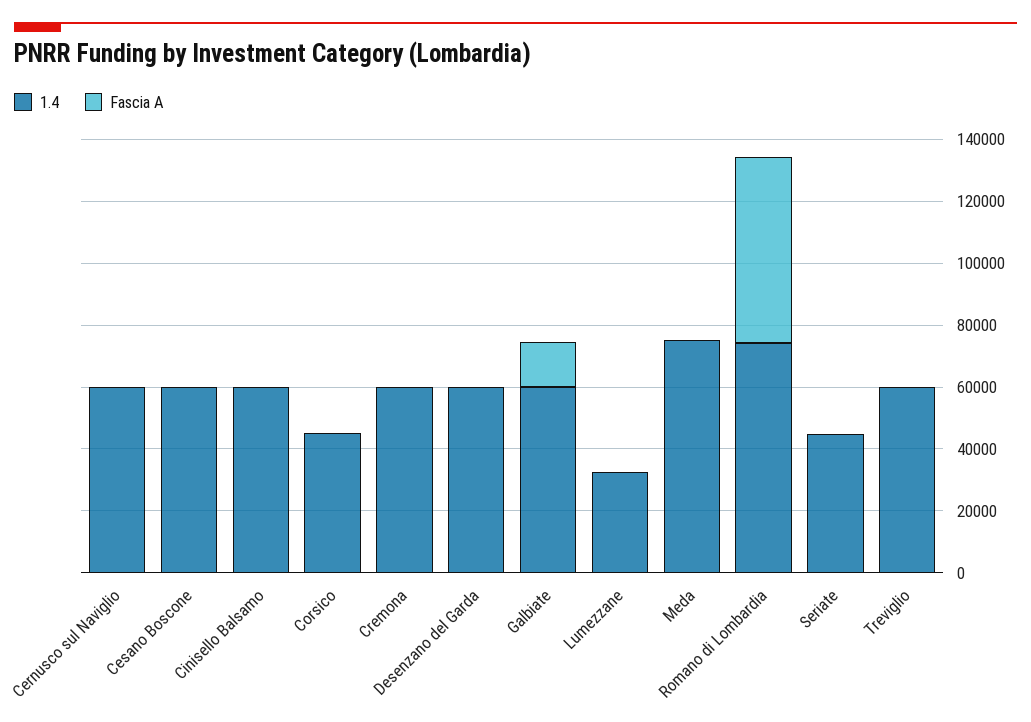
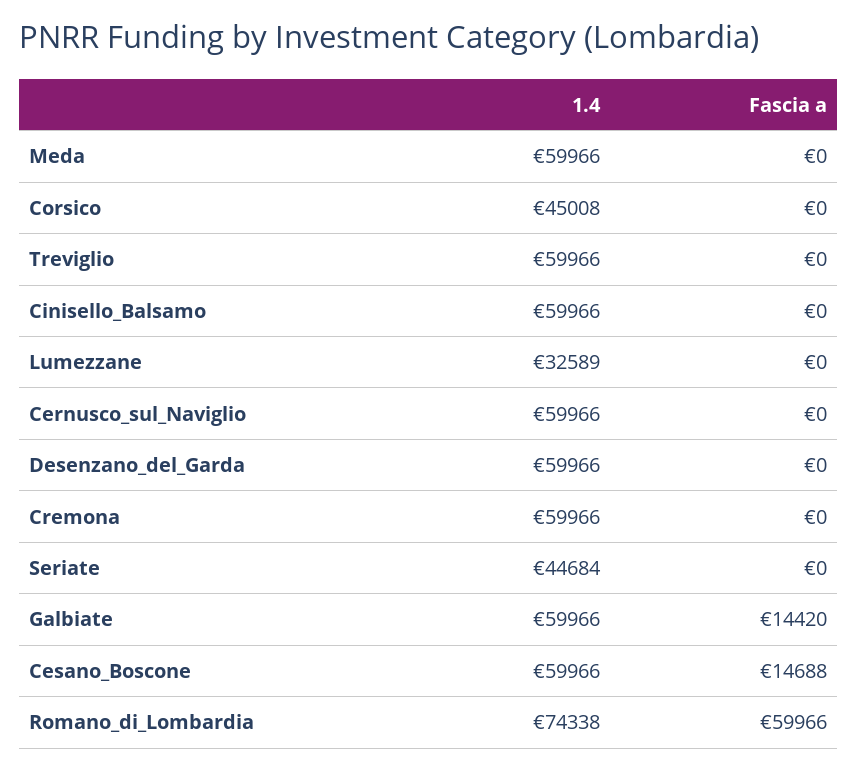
  {
    "1.4": {
      "Cernusco sul Naviglio": 59966,
      "Cesano Boscone": 59966,
      "Cinisello Balsamo": 59966,
      "Corsico": 45008,
      "Cremona": 59966,
      "Desenzano del Garda": 59966,
      "Galbiate": 59966,
      "Lumezzane": 32589,
-     "Meda": 75000,
+     "Meda": 59966,
      "Romano di Lombardia": 74338,
      "Seriate": 44684,
      "Treviglio": 59966
    },
    "Fascia A": {
      "Cernusco sul Naviglio": 0,
-     "Cesano Boscone": 0,
+     "Cesano Boscone": 14688,
      "Cinisello Balsamo": 0,
      "Corsico": 0,
      "Cremona": 0,
      "Desenzano del Garda": 0,
      "Galbiate": 14420,
      "Lumezzane": 0,
      "Meda": 0,
      "Romano di Lombardia": 59966,
      "Seriate": 0,
      "Treviglio": 0
    }
  }

